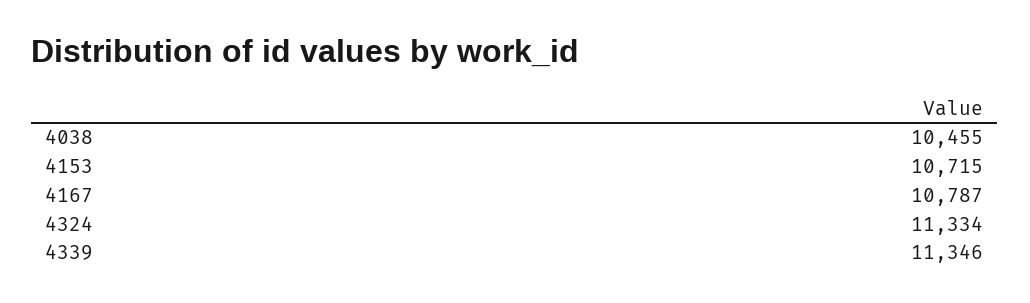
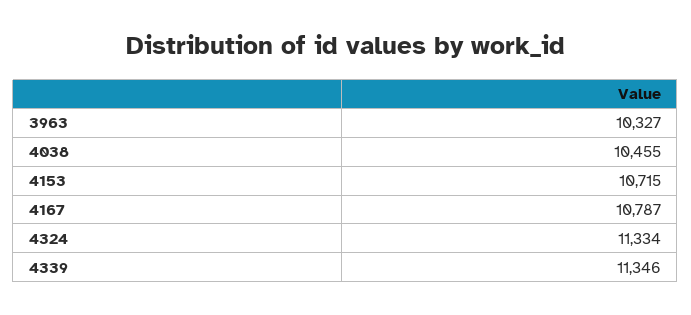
  {
    "4038": 10455,
    "4153": 10715,
    "4167": 10787,
    "4324": 11334,
-   "4339": 11346
+   "4339": 11346,
+   "3963": 10327
  }

